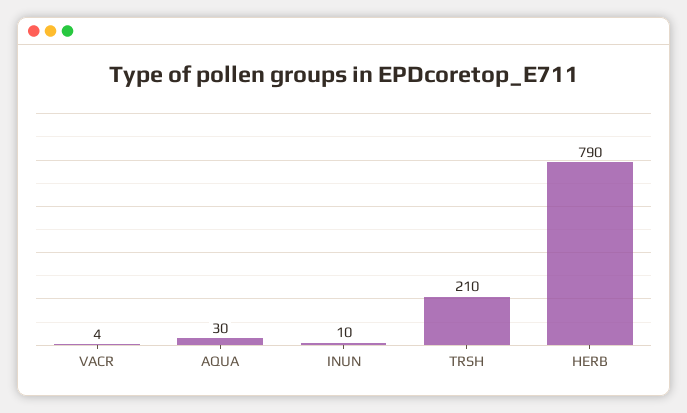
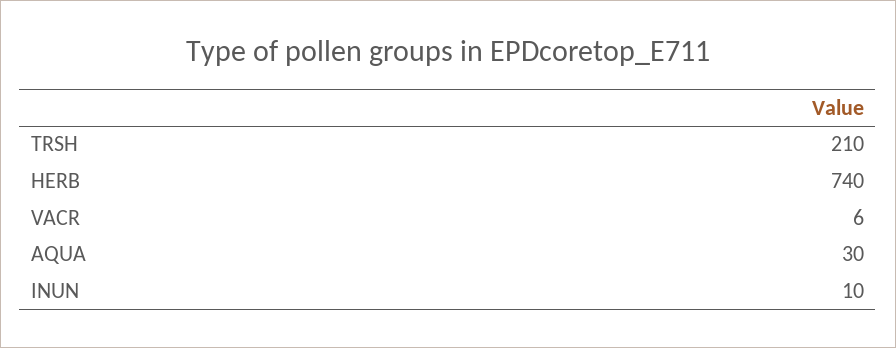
  {
-   "VACR": 4,
+   "VACR": 6,
    "AQUA": 30,
    "INUN": 10,
    "TRSH": 210,
-   "HERB": 790
+   "HERB": 740
  }

